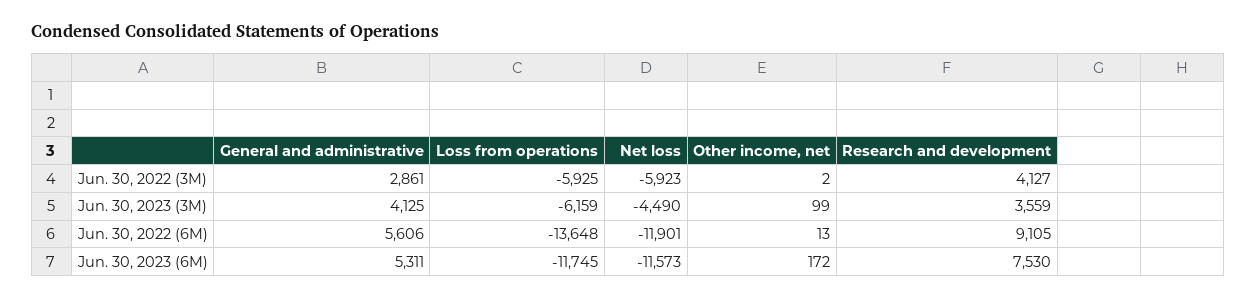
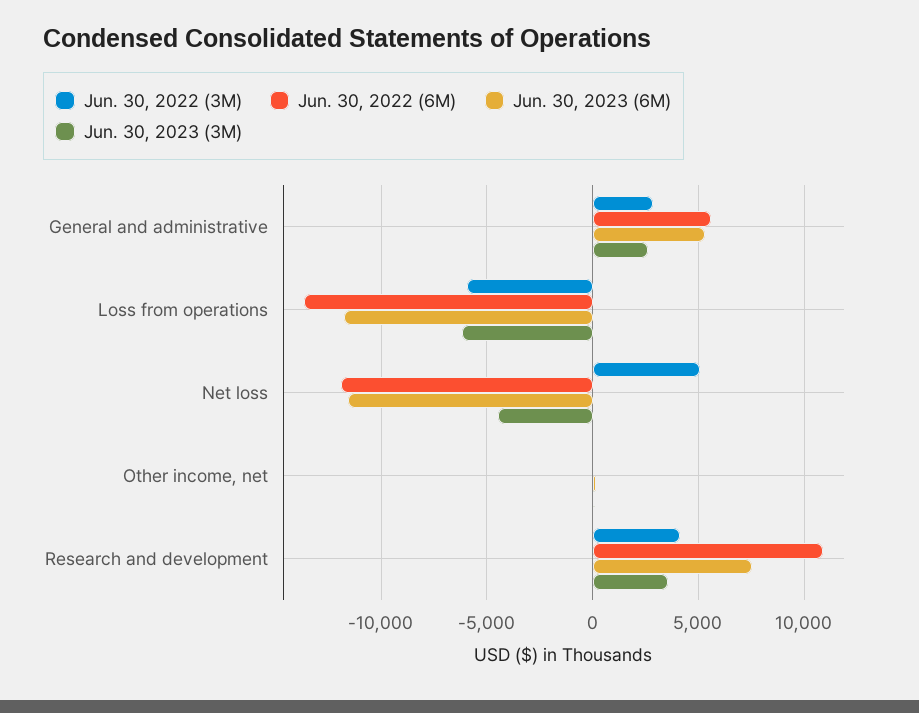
  {
    "Jun. 30, 2022 (3M)": {
      "General and administrative": 2861,
      "Loss from operations": -5925,
-     "Net loss": -5923,
+     "Net loss": 5000,
      "Other income, net": 2,
      "Research and development": 4127
    },
    "Jun. 30, 2023 (3M)": {
-     "General and administrative": 4125,
+     "General and administrative": 2500,
      "Loss from operations": -6159,
      "Net loss": -4490,
      "Other income, net": 99,
      "Research and development": 3559
    },
    "Jun. 30, 2022 (6M)": {
      "General and administrative": 5606,
      "Loss from operations": -13648,
      "Net loss": -11901,
      "Other income, net": 13,
-     "Research and development": 9105
+     "Research and development": 11000
    },
    "Jun. 30, 2023 (6M)": {
      "General and administrative": 5311,
      "Loss from operations": -11745,
      "Net loss": -11573,
      "Other income, net": 172,
      "Research and development": 7530
    }
  }

